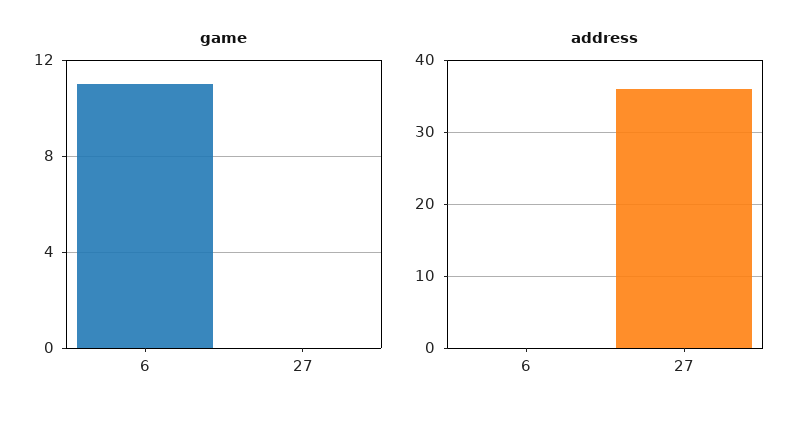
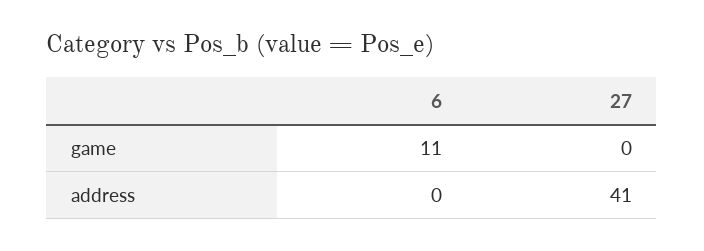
  {
    "game": {
      "6": 11,
      "27": 0
    },
    "address": {
      "6": 0,
-     "27": 36
+     "27": 41
    }
  }

